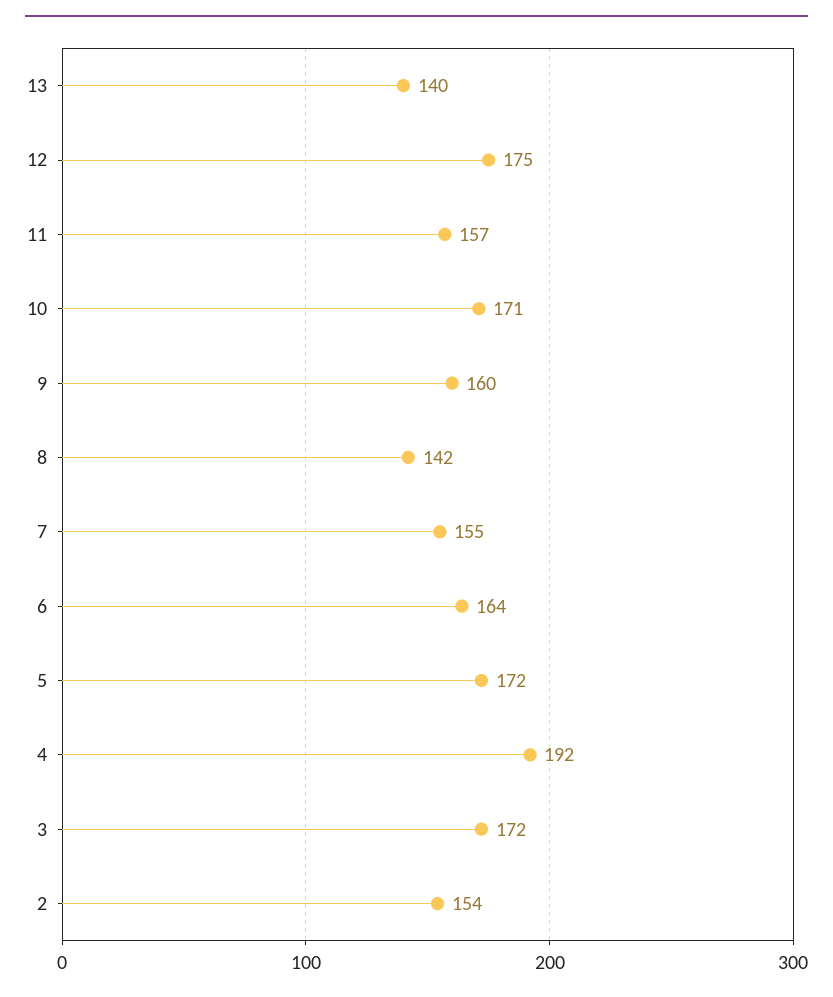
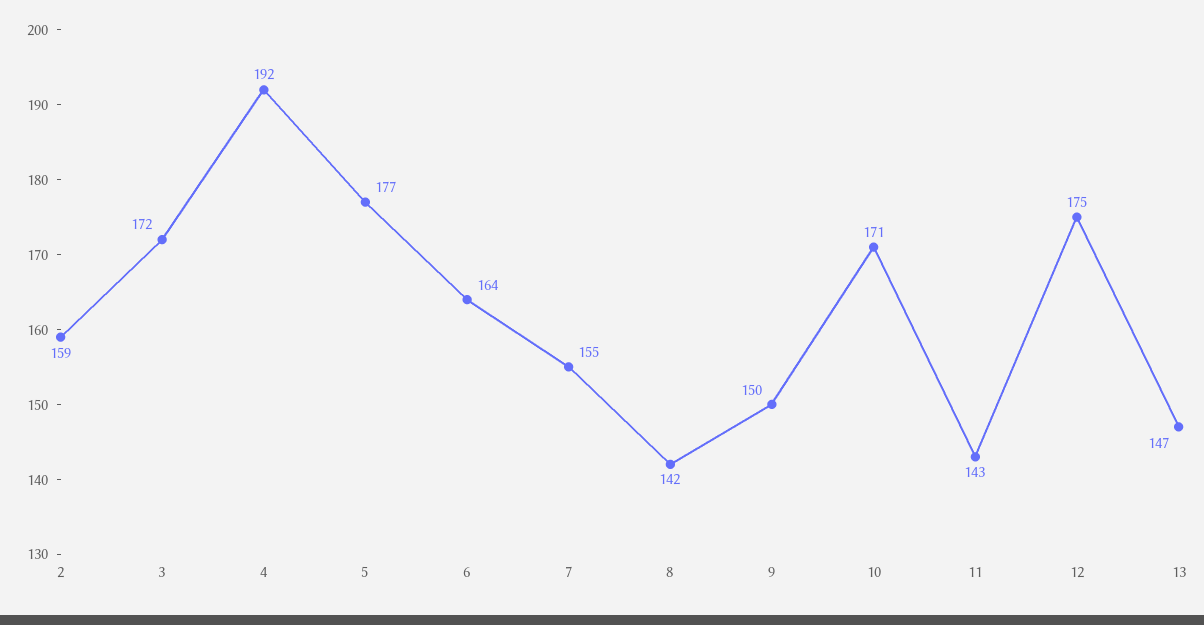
  {
-   "13": 140,
+   "13": 147,
    "12": 175,
-   "11": 157,
+   "11": 143,
    "10": 171,
-   "9": 160,
+   "9": 150,
    "8": 142,
    "7": 155,
    "6": 164,
-   "5": 172,
+   "5": 177,
    "4": 192,
    "3": 172,
-   "2": 154
+   "2": 159
  }

